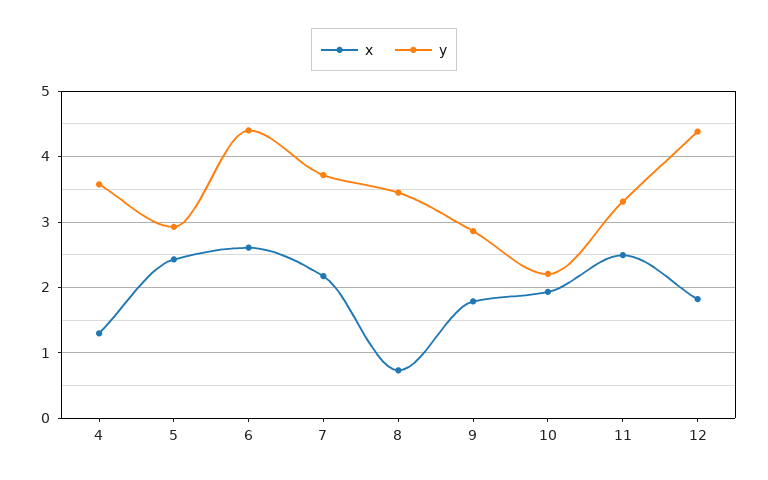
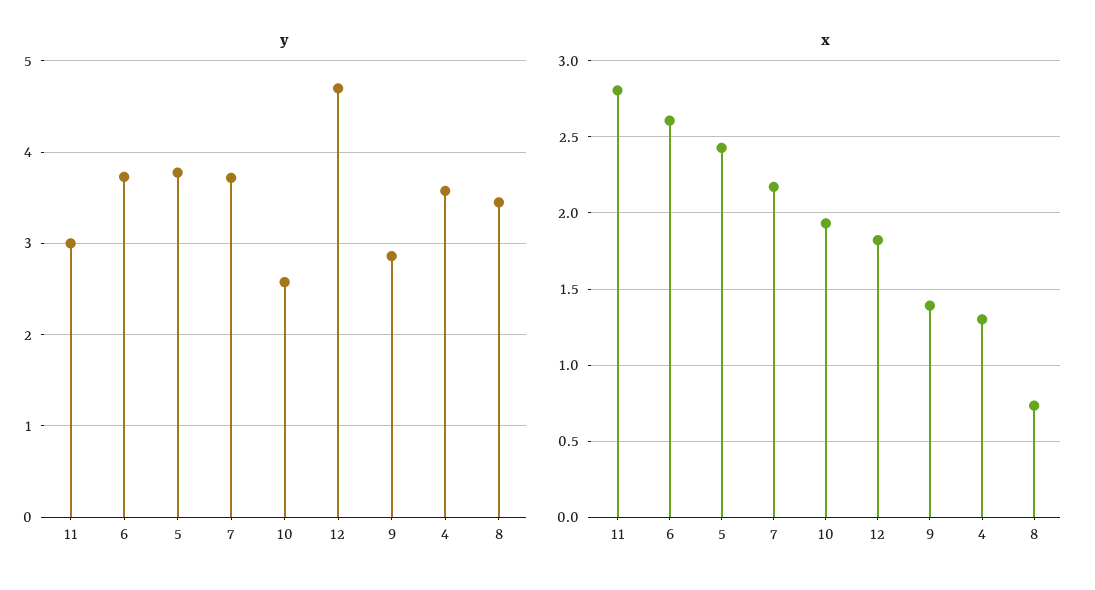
  {
    "x": {
      "4": 1.3,
      "5": 2.45,
      "6": 2.6,
      "7": 2.15,
      "8": 0.75,
-     "9": 1.8,
+     "9": 1.4,
      "10": 1.95,
-     "11": 2.5,
+     "11": 2.8,
      "12": 1.8
    },
    "y": {
      "4": 3.6,
-     "5": 2.9,
+     "5": 3.8,
-     "6": 4.4,
+     "6": 3.7,
      "7": 3.7,
      "8": 3.4,
      "9": 2.9,
-     "10": 2.2,
+     "10": 2.6,
-     "11": 3.3,
+     "11": 3,
-     "12": 4.4
+     "12": 4.7
    }
  }

